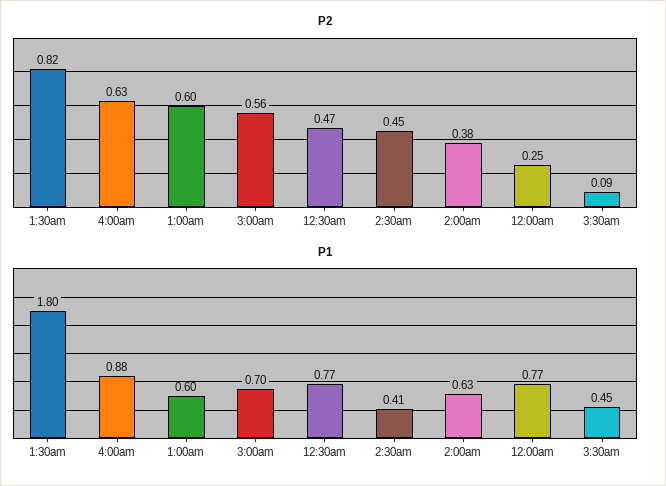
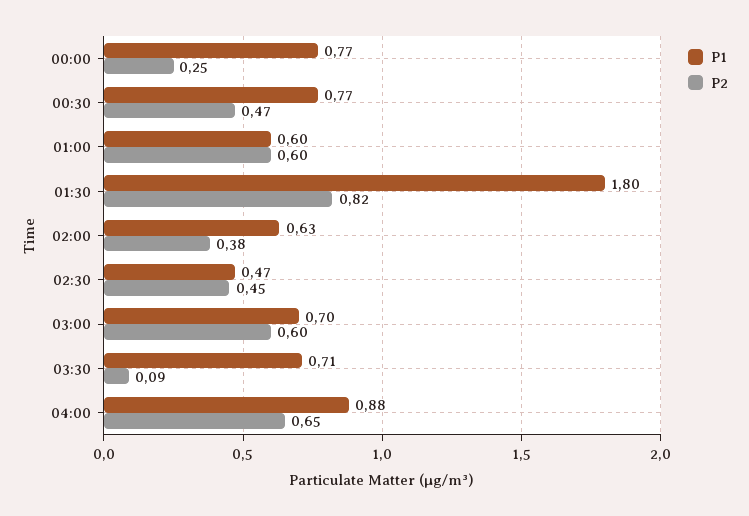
  {
    "P2": {
      "1:30am": 0.82,
-     "4:00am": 0.63,
+     "4:00am": 0.65,
      "1:00am": 0.6,
-     "3:00am": 0.56,
+     "3:00am": 0.6,
      "12:30am": 0.47,
      "2:30am": 0.45,
      "2:00am": 0.38,
      "12:00am": 0.25,
      "3:30am": 0.09
    },
    "P1": {
      "1:30am": 1.8,
      "4:00am": 0.88,
      "1:00am": 0.6,
      "3:00am": 0.7,
      "12:30am": 0.77,
-     "2:30am": 0.41,
+     "2:30am": 0.47,
      "2:00am": 0.63,
      "12:00am": 0.77,
-     "3:30am": 0.45
+     "3:30am": 0.71
    }
  }

